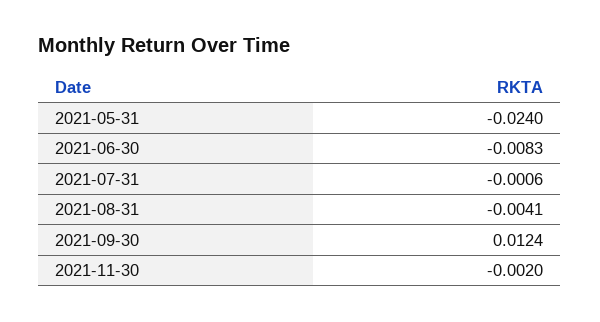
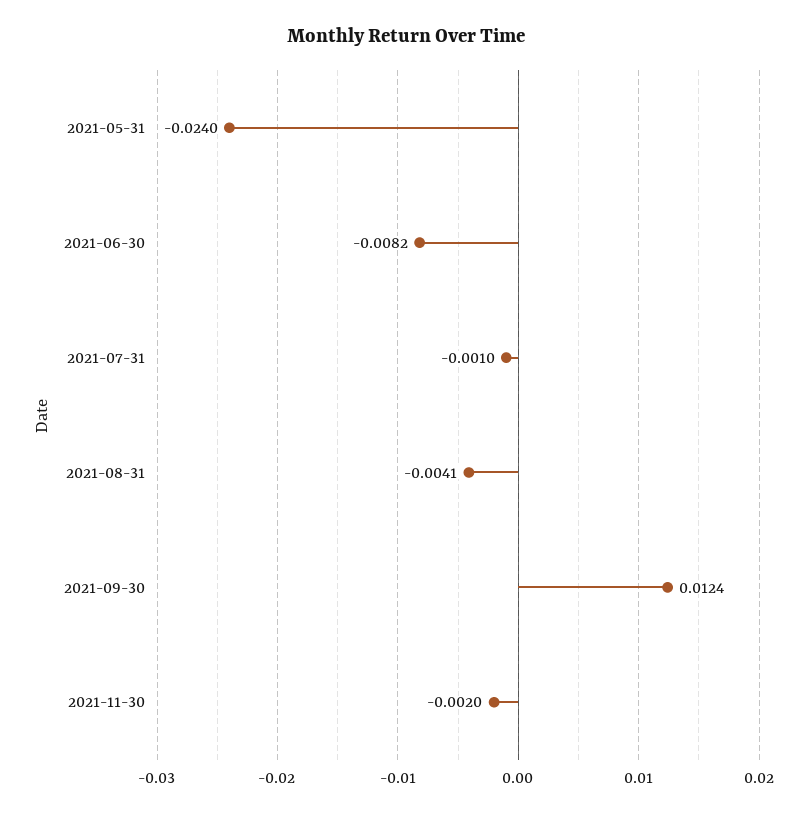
  {
    "2021-05-31": -0.024,
-   "2021-06-30": -0.0083,
+   "2021-06-30": -0.0082,
-   "2021-07-31": -0.0006,
+   "2021-07-31": -0.001,
    "2021-08-31": -0.0041,
    "2021-09-30": 0.0124,
    "2021-11-30": -0.002
  }

